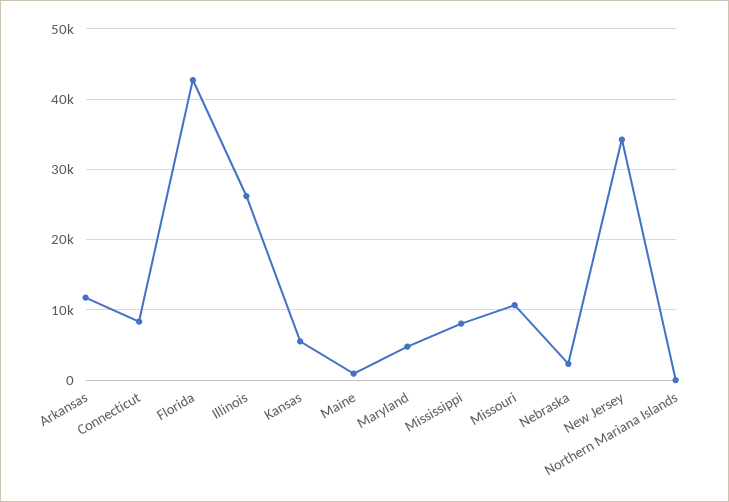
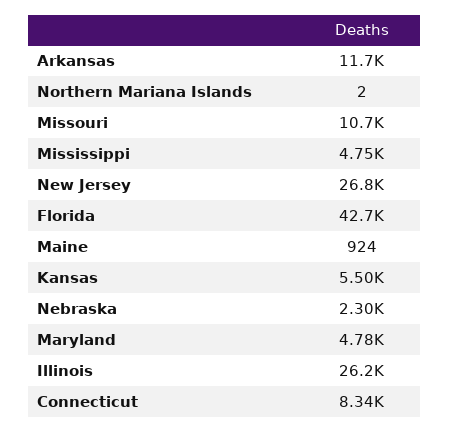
  {
    "Arkansas": 11700,
    "Connecticut": 8340,
    "Florida": 42700,
    "Illinois": 26200,
    "Kansas": 5500,
    "Maine": 924,
    "Maryland": 4780,
-   "Mississippi": 8000,
+   "Mississippi": 4750,
    "Missouri": 10700,
    "Nebraska": 2300,
-   "New Jersey": 34000,
+   "New Jersey": 26800,
    "Northern Mariana Islands": 2
  }

